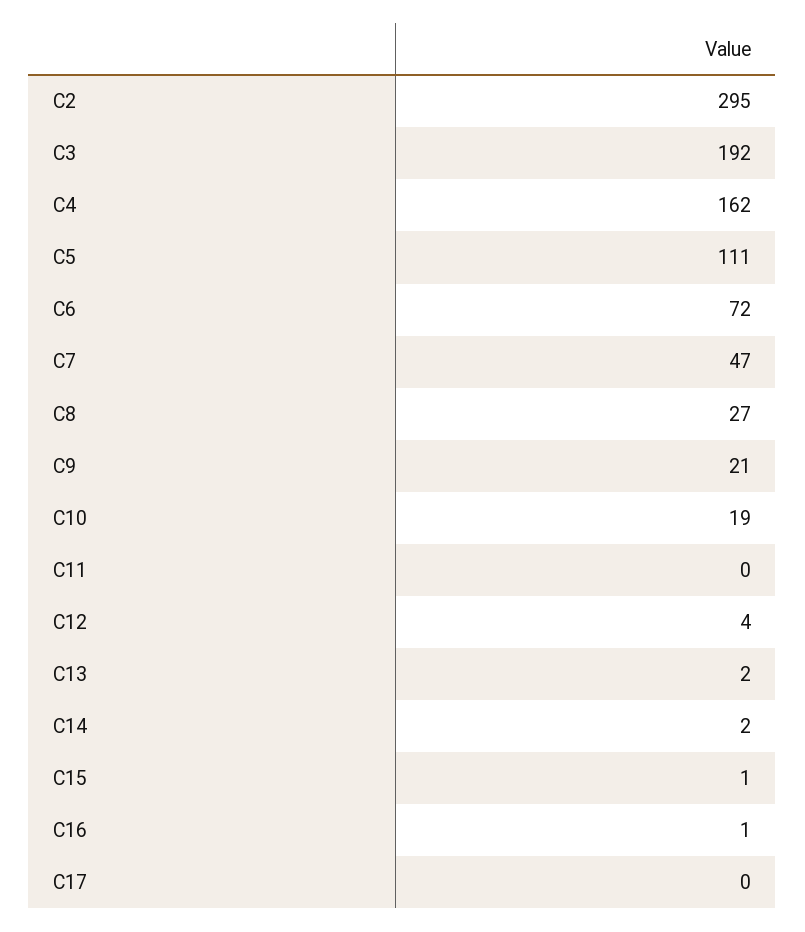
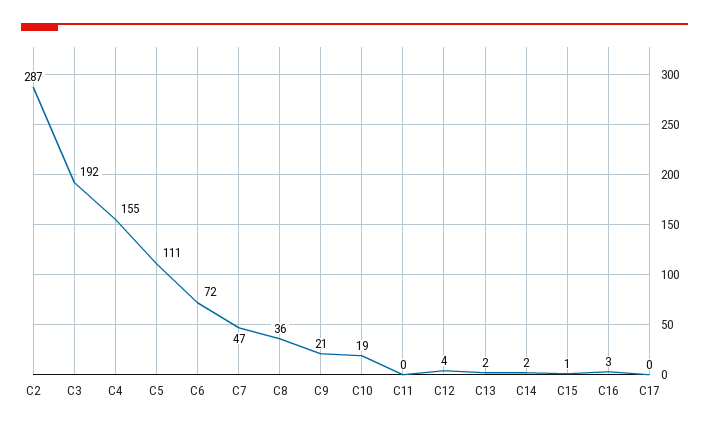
  {
-   "C2": 295,
+   "C2": 287,
    "C3": 192,
-   "C4": 162,
+   "C4": 155,
    "C5": 111,
    "C6": 72,
    "C7": 47,
-   "C8": 27,
+   "C8": 36,
    "C9": 21,
    "C10": 19,
    "C11": 0,
    "C12": 4,
    "C13": 2,
    "C14": 2,
    "C15": 1,
-   "C16": 1,
+   "C16": 3,
    "C17": 0
  }

